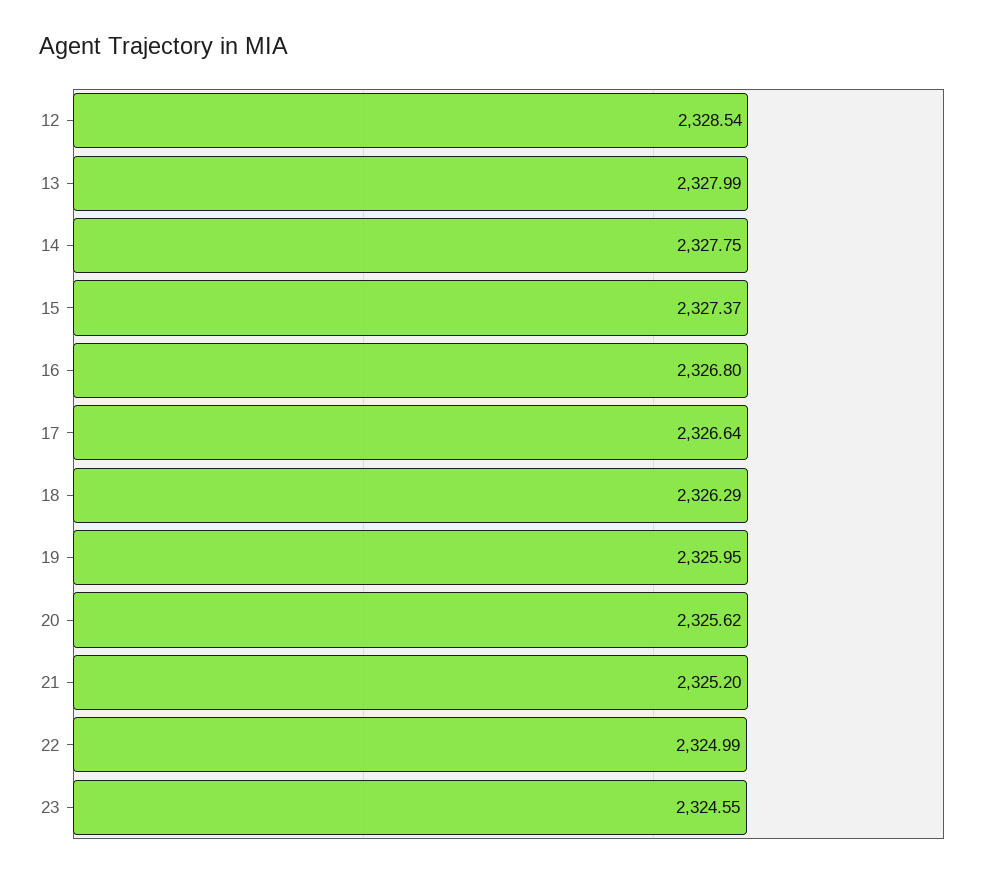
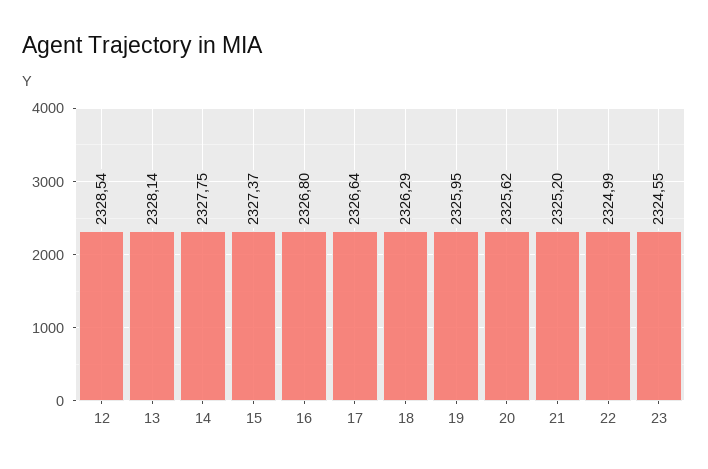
  {
    "12": 2328.54,
-   "13": 2327.99,
+   "13": 2328.14,
    "14": 2327.75,
    "15": 2327.37,
    "16": 2326.8,
    "17": 2326.64,
    "18": 2326.29,
    "19": 2325.95,
    "20": 2325.62,
    "21": 2325.2,
    "22": 2324.99,
    "23": 2324.55
  }

